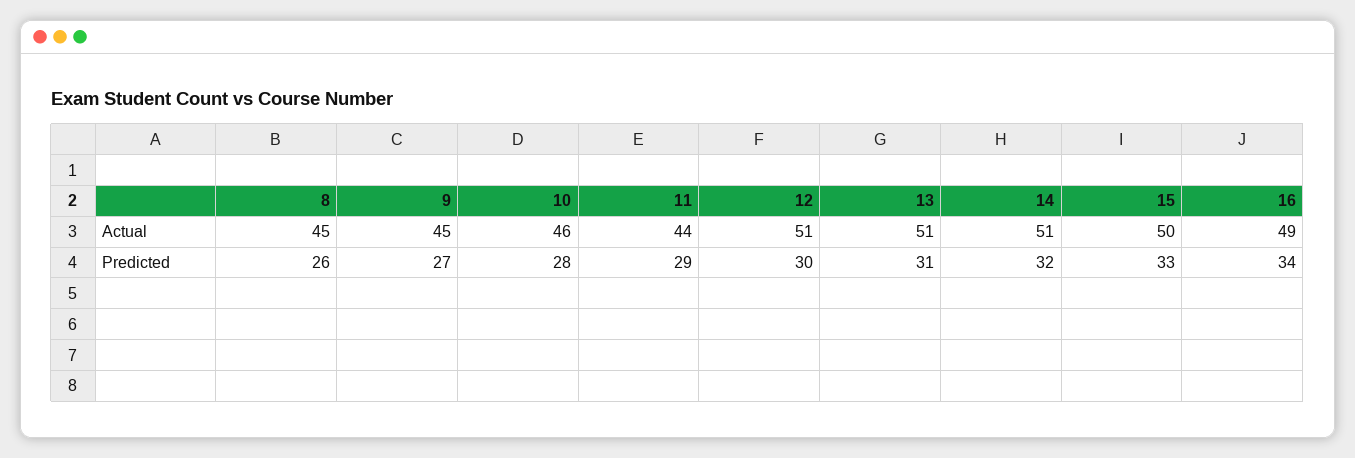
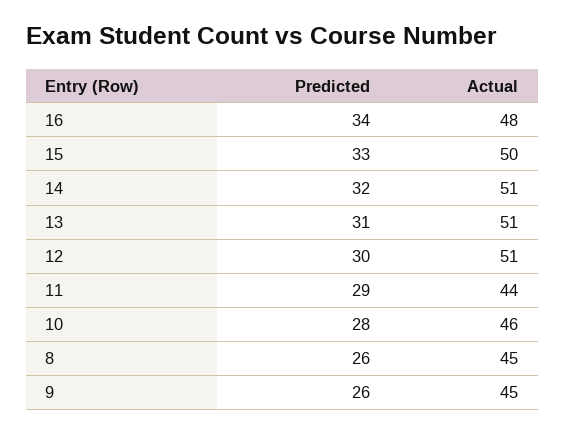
  {
    "8": {
      "Actual": 45,
      "Predicted": 26
    },
    "9": {
      "Actual": 45,
-     "Predicted": 27
+     "Predicted": 26
    },
    "10": {
      "Actual": 46,
      "Predicted": 28
    },
    "11": {
      "Actual": 44,
      "Predicted": 29
    },
    "12": {
      "Actual": 51,
      "Predicted": 30
    },
    "13": {
      "Actual": 51,
      "Predicted": 31
    },
    "14": {
      "Actual": 51,
      "Predicted": 32
    },
    "15": {
      "Actual": 50,
      "Predicted": 33
    },
    "16": {
-     "Actual": 49,
+     "Actual": 48,
      "Predicted": 34
    }
  }

